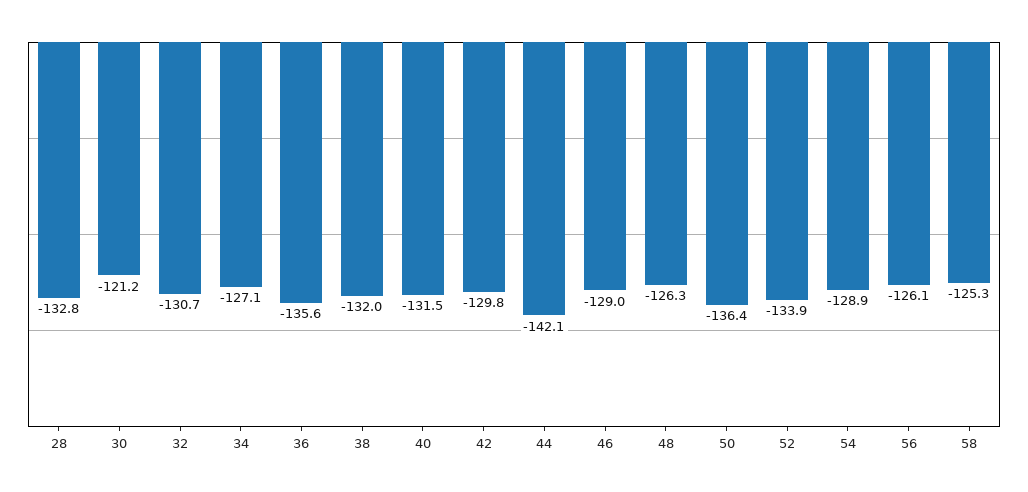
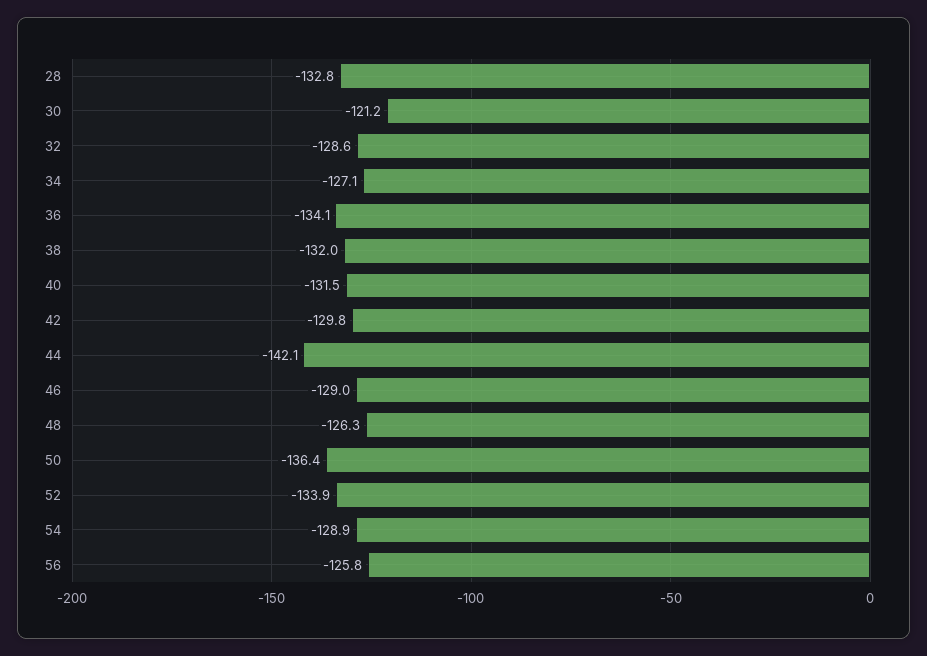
  {
    "28": -132.8,
    "30": -121.2,
-   "32": -130.7,
+   "32": -128.6,
    "34": -127.1,
-   "36": -135.6,
+   "36": -134.1,
    "38": -132,
    "40": -131.5,
    "42": -129.8,
    "44": -142.1,
    "46": -129,
    "48": -126.3,
    "50": -136.4,
    "52": -133.9,
    "54": -128.9,
-   "56": -126.1,
+   "56": -125.8
-   "58": -125.3
  }

